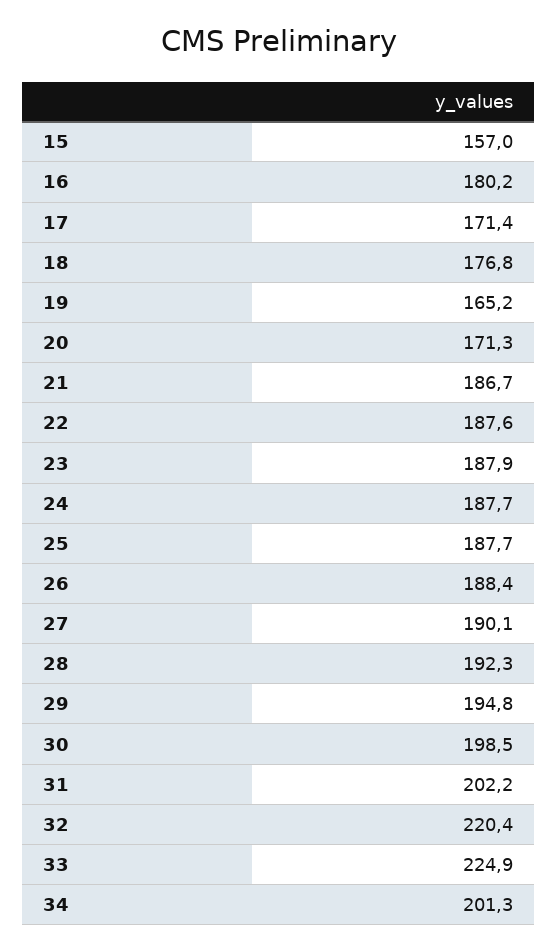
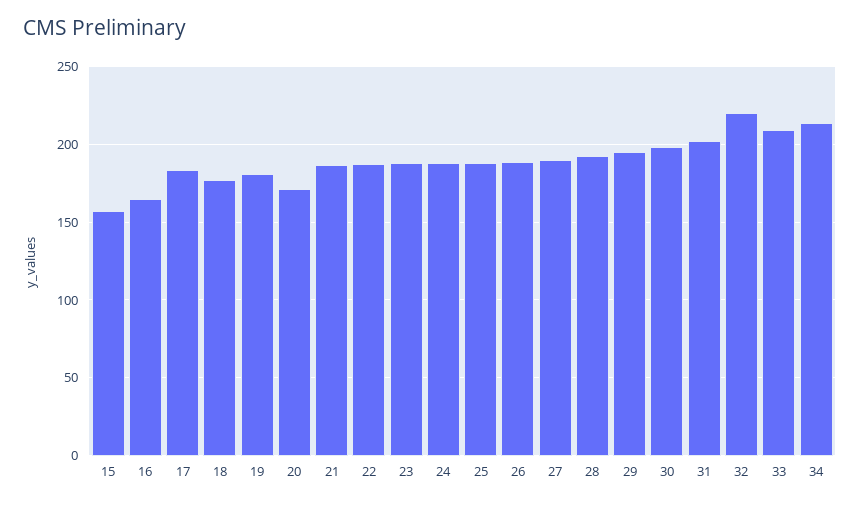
  {
    "15": 157,
-   "16": 180.2,
+   "16": 165,
-   "17": 171.4,
+   "17": 185,
    "18": 176.8,
-   "19": 165.2,
+   "19": 180,
    "20": 171.3,
    "21": 186.7,
    "22": 187.6,
    "23": 187.9,
    "24": 187.7,
    "25": 187.7,
    "26": 188.4,
    "27": 190.1,
    "28": 192.3,
    "29": 194.8,
    "30": 198.5,
    "31": 202.2,
    "32": 220.4,
-   "33": 224.9,
+   "33": 210,
-   "34": 201.3
+   "34": 215
  }

